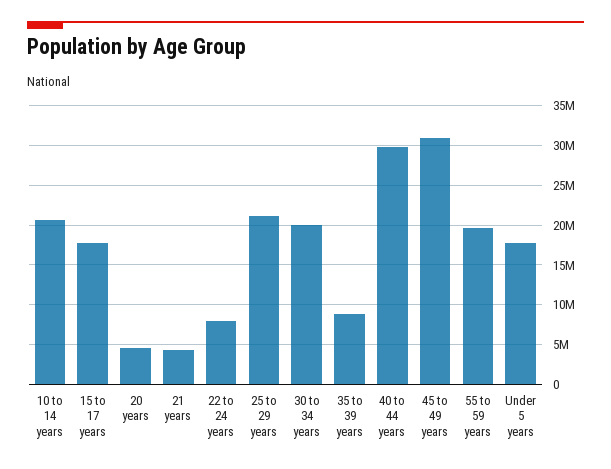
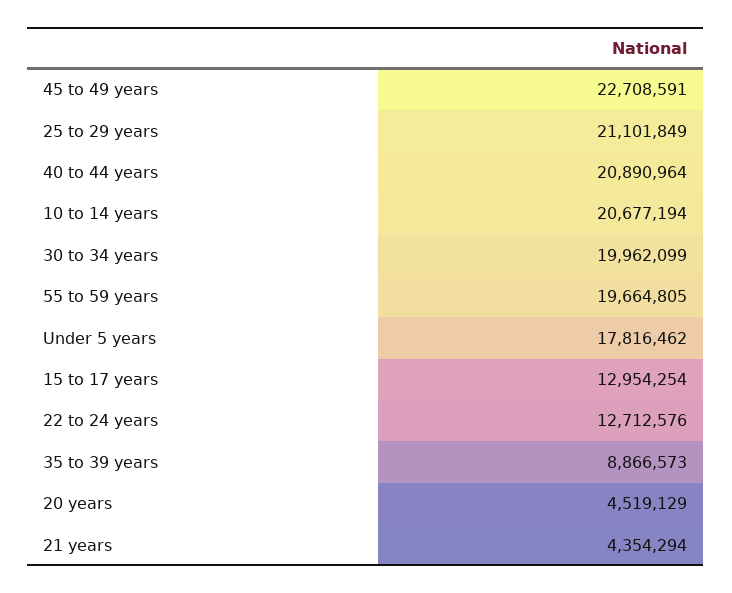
  {
    "10 to 14 years": 20677194,
-   "15 to 17 years": 18000000,
+   "15 to 17 years": 12954254,
    "20 years": 4519129,
    "21 years": 4354294,
-   "22 to 24 years": 8000000,
+   "22 to 24 years": 12712576,
    "25 to 29 years": 21101849,
    "30 to 34 years": 19962099,
    "35 to 39 years": 8866573,
-   "40 to 44 years": 30000000,
+   "40 to 44 years": 20890964,
-   "45 to 49 years": 31000000,
+   "45 to 49 years": 22708591,
    "55 to 59 years": 19664805,
    "Under 5 years": 17816462
  }

